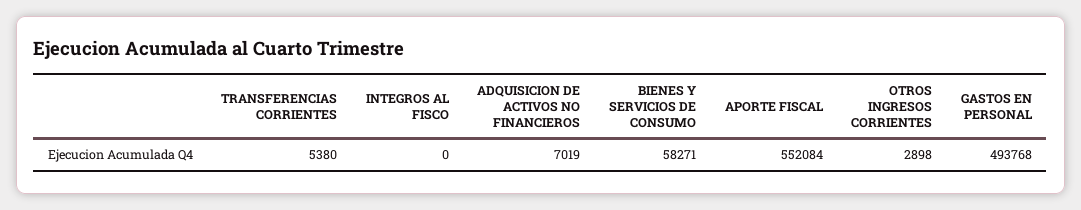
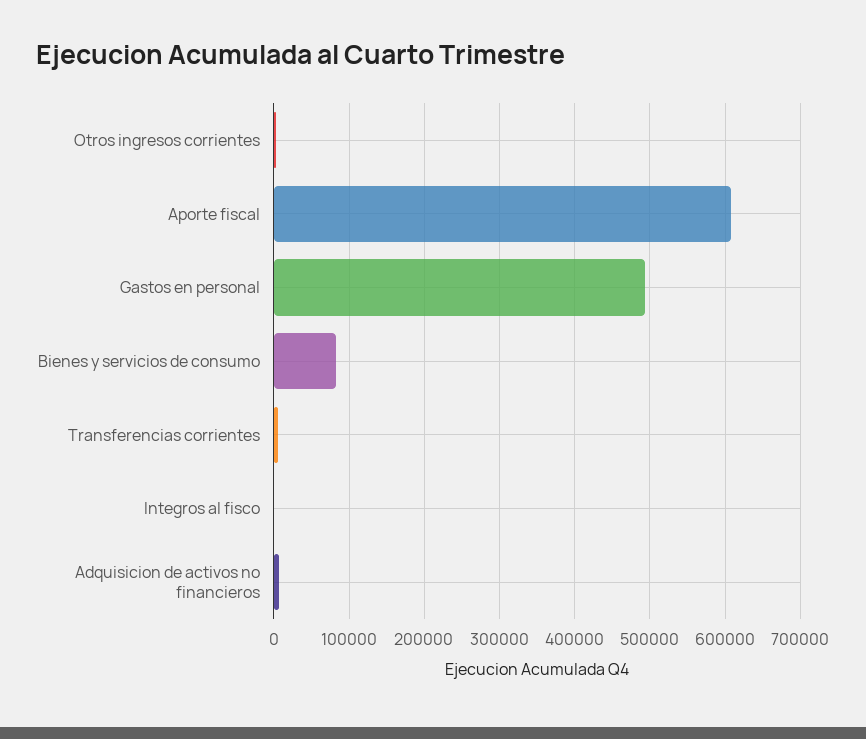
  {
    "TRANSFERENCIAS CORRIENTES": 5380,
    "INTEGROS AL FISCO": 0,
    "ADQUISICION DE ACTIVOS NO FINANCIEROS": 7019,
-   "BIENES Y SERVICIOS DE CONSUMO": 58271,
+   "BIENES Y SERVICIOS DE CONSUMO": 80000,
-   "APORTE FISCAL": 552084,
+   "APORTE FISCAL": 610000,
    "OTROS INGRESOS CORRIENTES": 2898,
    "GASTOS EN PERSONAL": 493768
  }

